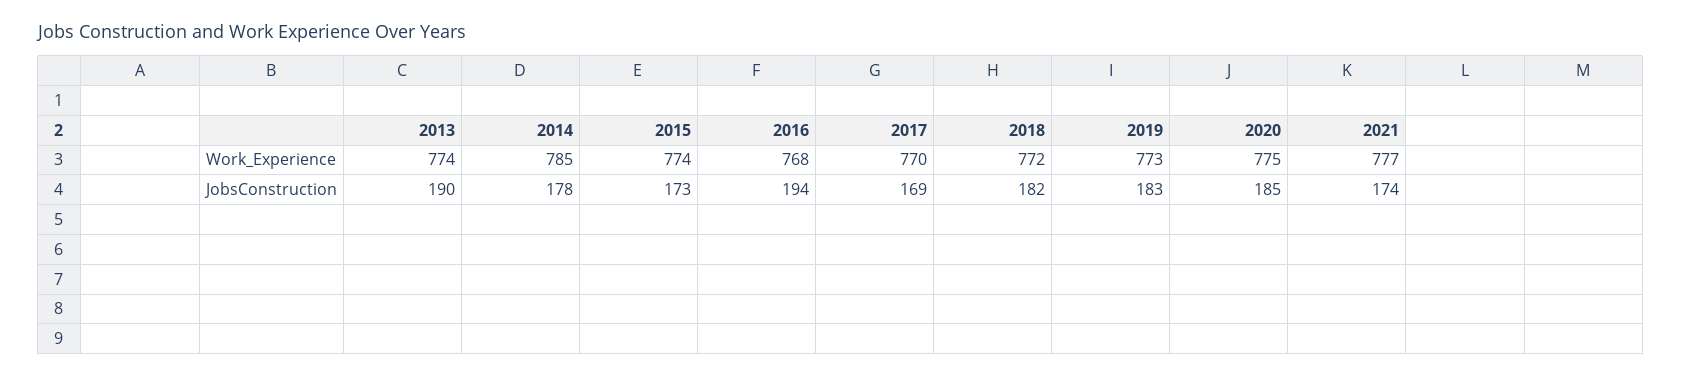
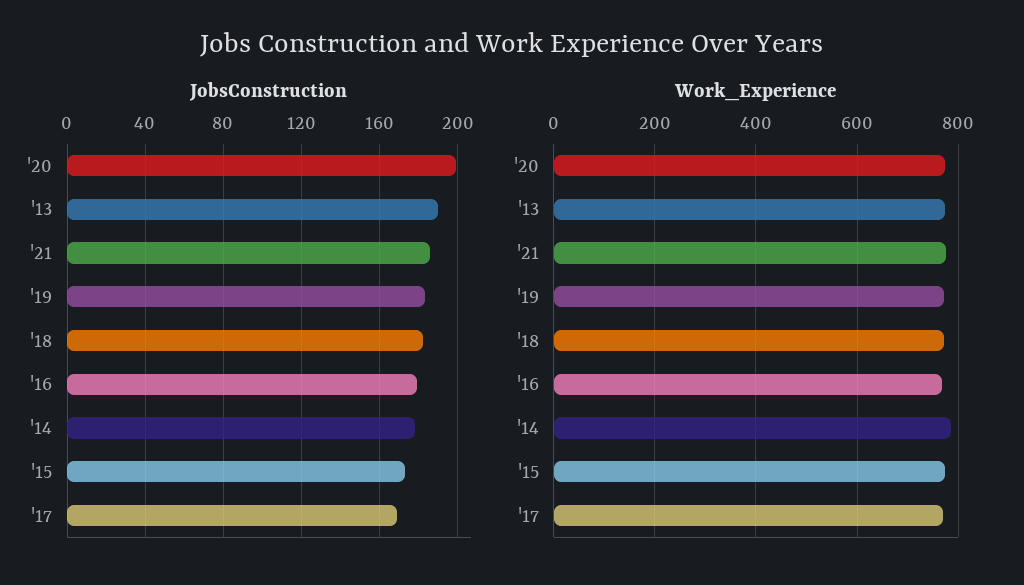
  {
    "Work_Experience": {
      "2013": 774,
      "2014": 785,
      "2015": 774,
      "2016": 768,
      "2017": 770,
      "2018": 772,
      "2019": 773,
      "2020": 775,
      "2021": 777
    },
    "JobsConstruction": {
      "2013": 190,
      "2014": 178,
      "2015": 173,
-     "2016": 194,
+     "2016": 180,
      "2017": 169,
      "2018": 182,
      "2019": 183,
-     "2020": 185,
+     "2020": 200,
-     "2021": 174
+     "2021": 185
    }
  }

